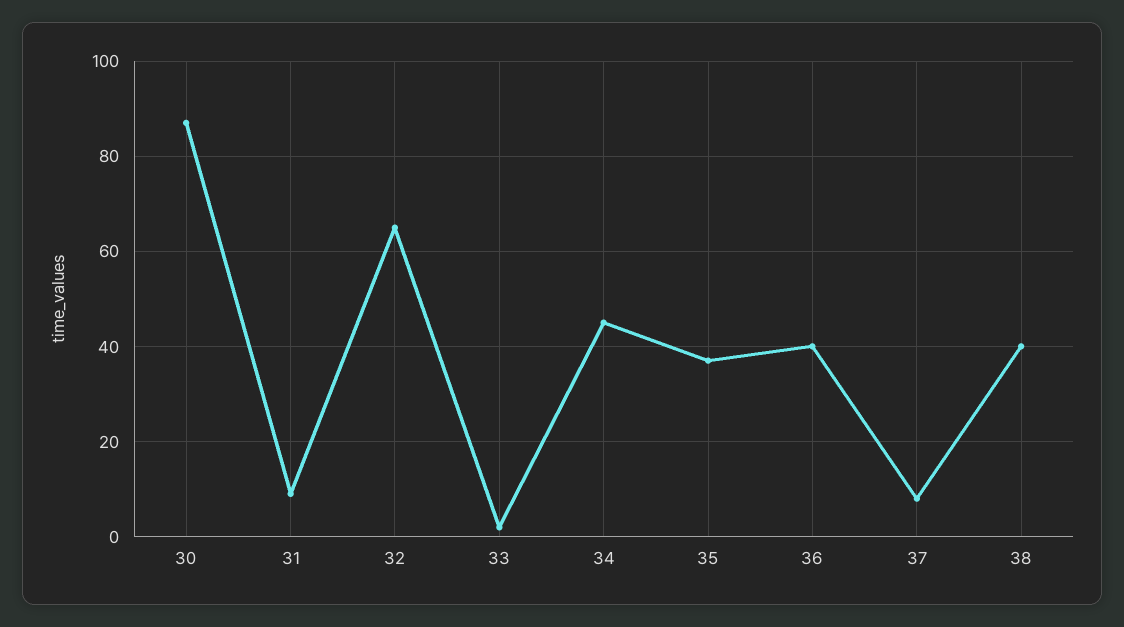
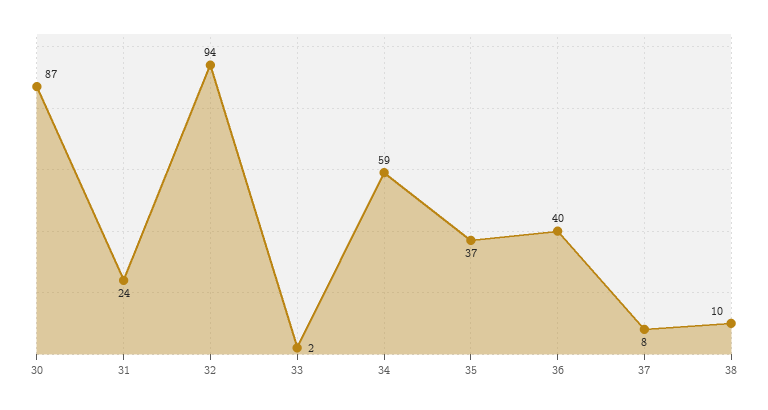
  {
    "30": 87,
-   "31": 10,
+   "31": 24,
-   "32": 65,
+   "32": 94,
    "33": 2,
-   "34": 45,
+   "34": 59,
    "35": 37,
    "36": 40,
    "37": 8,
-   "38": 40
+   "38": 10
  }

